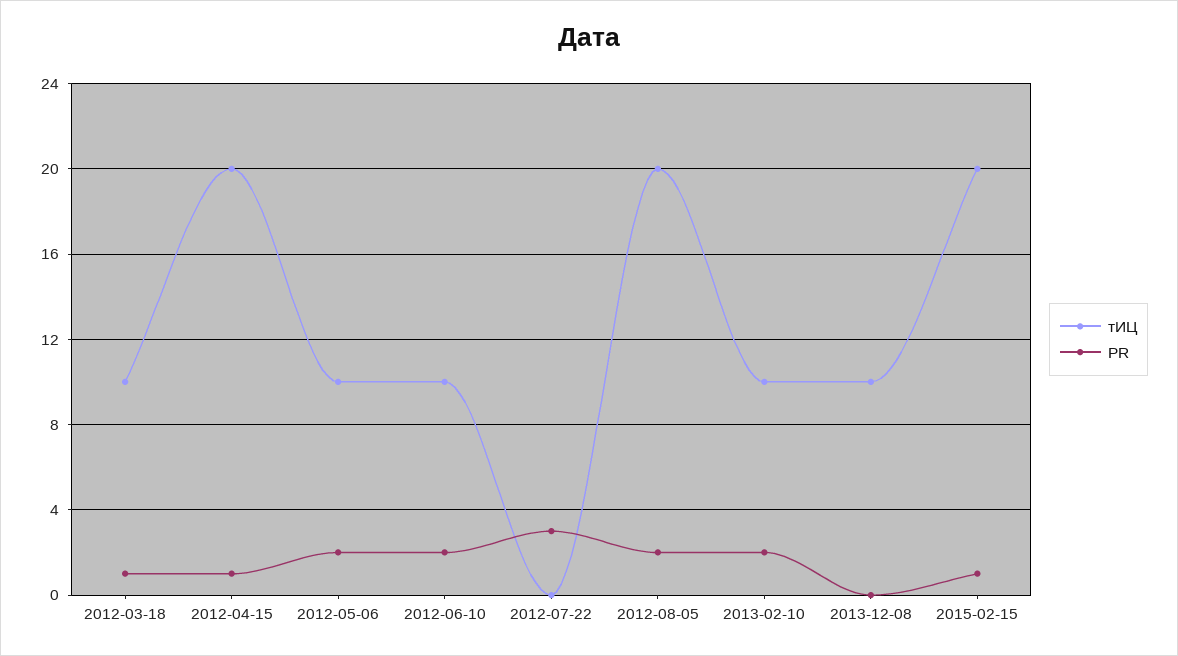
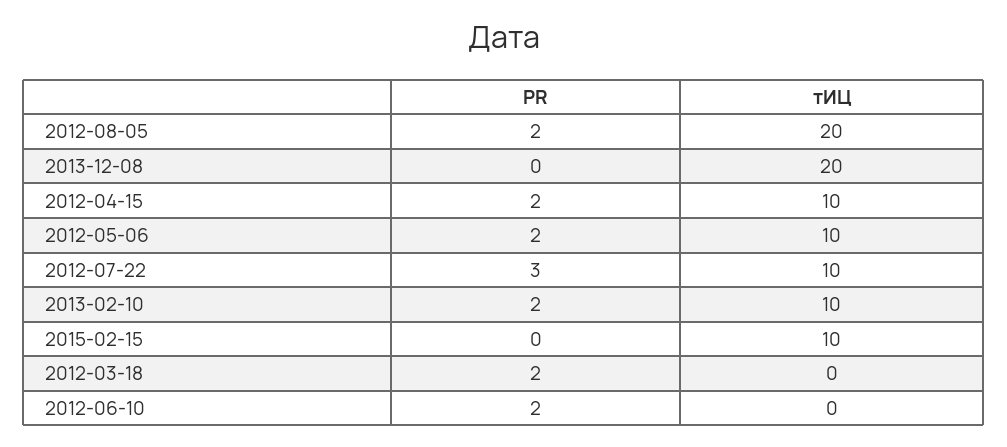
  {
    "тИЦ": {
-     "2012-03-18": 10,
+     "2012-03-18": 0,
-     "2012-04-15": 20,
+     "2012-04-15": 10,
      "2012-05-06": 10,
-     "2012-06-10": 10,
+     "2012-06-10": 0,
-     "2012-07-22": 0,
+     "2012-07-22": 10,
      "2012-08-05": 20,
      "2013-02-10": 10,
-     "2013-12-08": 10,
+     "2013-12-08": 20,
-     "2015-02-15": 20
+     "2015-02-15": 10
    },
    "PR": {
-     "2012-03-18": 1,
+     "2012-03-18": 2,
-     "2012-04-15": 1,
+     "2012-04-15": 2,
      "2012-05-06": 2,
      "2012-06-10": 2,
      "2012-07-22": 3,
      "2012-08-05": 2,
      "2013-02-10": 2,
      "2013-12-08": 0,
-     "2015-02-15": 1
+     "2015-02-15": 0
    }
  }

